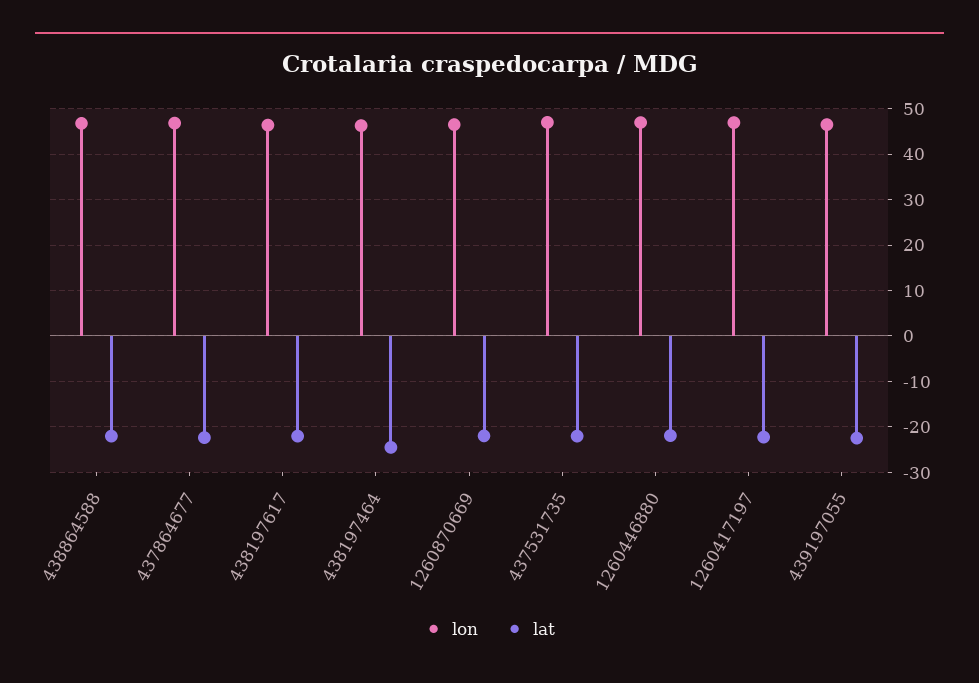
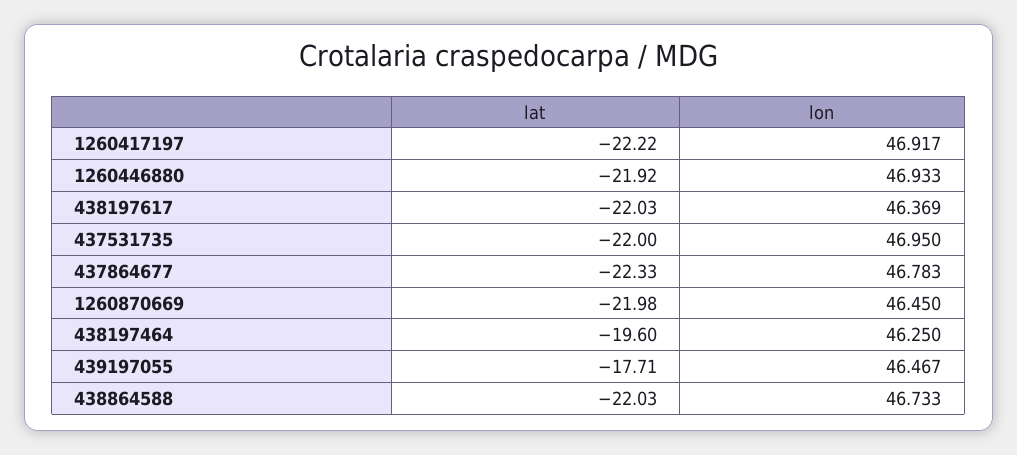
  {
    "lon": {
      "438864588": 46.733,
      "437864677": 46.783,
      "438197617": 46.369,
      "438197464": 46.25,
      "1260870669": 46.45,
      "437531735": 46.95,
      "1260446880": 46.933,
      "1260417197": 46.917,
      "439197055": 46.467
    },
    "lat": {
      "438864588": -22.03,
      "437864677": -22.33,
      "438197617": -22.03,
-     "438197464": -24,
+     "438197464": -19.6,
      "1260870669": -21.98,
      "437531735": -22,
      "1260446880": -21.92,
      "1260417197": -22.22,
-     "439197055": -22
+     "439197055": -17.71
    }
  }

